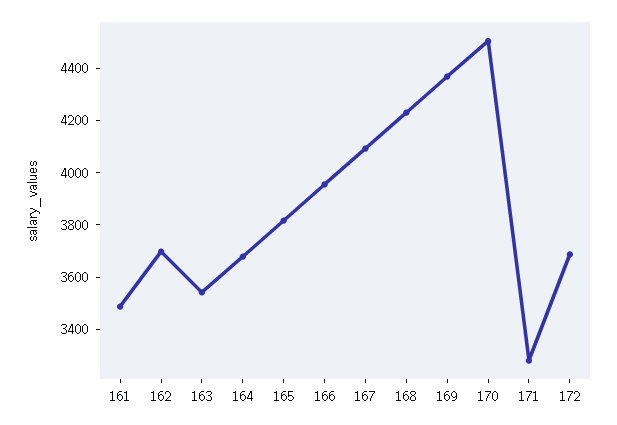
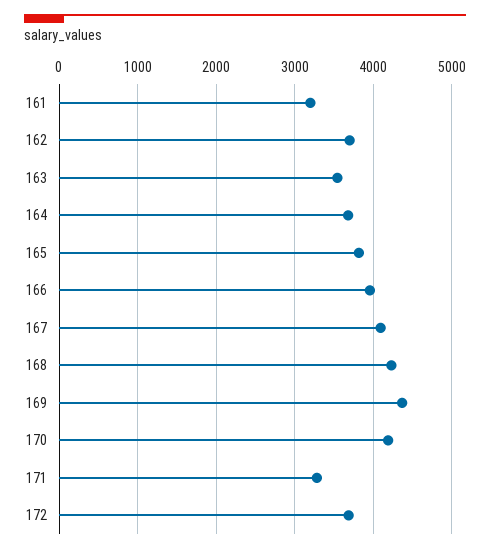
  {
-   "161": 3500,
+   "161": 3200,
    "162": 3700,
    "163": 3550,
    "164": 3700,
    "165": 3800,
    "166": 3950,
    "167": 4100,
    "168": 4250,
    "169": 4350,
-   "170": 4500,
+   "170": 4200,
    "171": 3300,
    "172": 3700
  }

